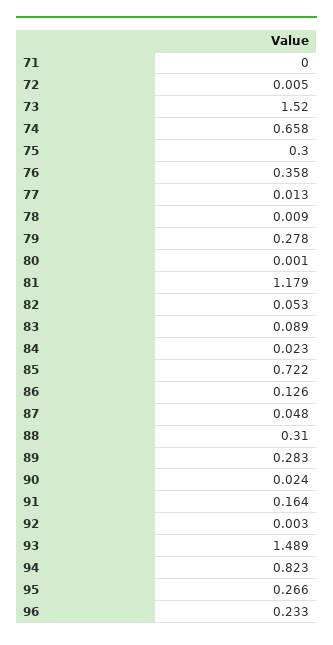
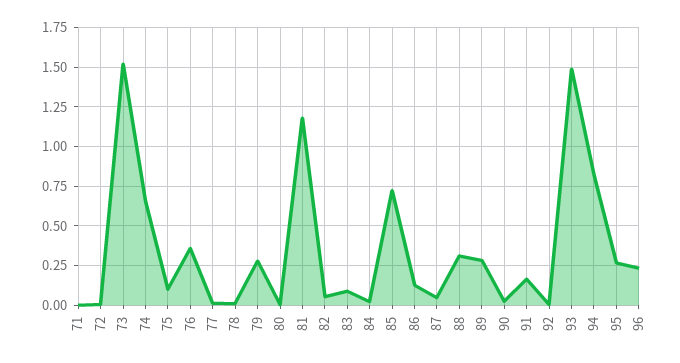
  {
    "71": 0,
    "72": 0.005,
    "73": 1.52,
    "74": 0.658,
-   "75": 0.3,
+   "75": 0.1,
    "76": 0.358,
    "77": 0.013,
    "78": 0.009,
    "79": 0.278,
    "80": 0.001,
    "81": 1.179,
    "82": 0.053,
    "83": 0.089,
    "84": 0.023,
    "85": 0.722,
    "86": 0.126,
    "87": 0.048,
    "88": 0.31,
    "89": 0.283,
    "90": 0.024,
    "91": 0.164,
    "92": 0.003,
    "93": 1.489,
    "94": 0.823,
    "95": 0.266,
    "96": 0.233
  }

